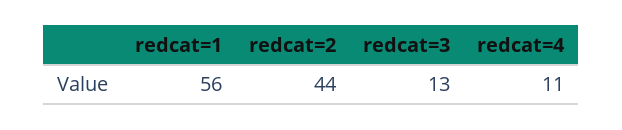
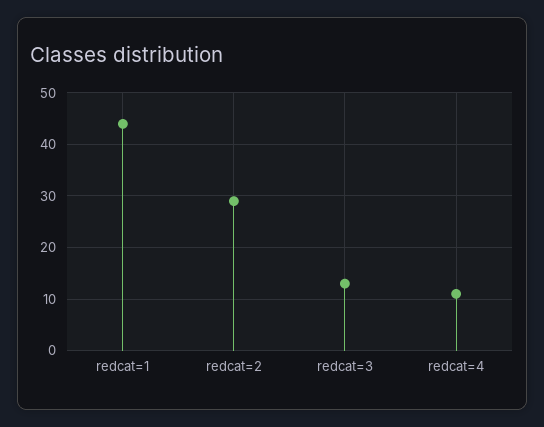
  {
-   "redcat=1": 56,
+   "redcat=1": 45,
-   "redcat=2": 44,
+   "redcat=2": 30,
    "redcat=3": 13,
    "redcat=4": 11
  }

